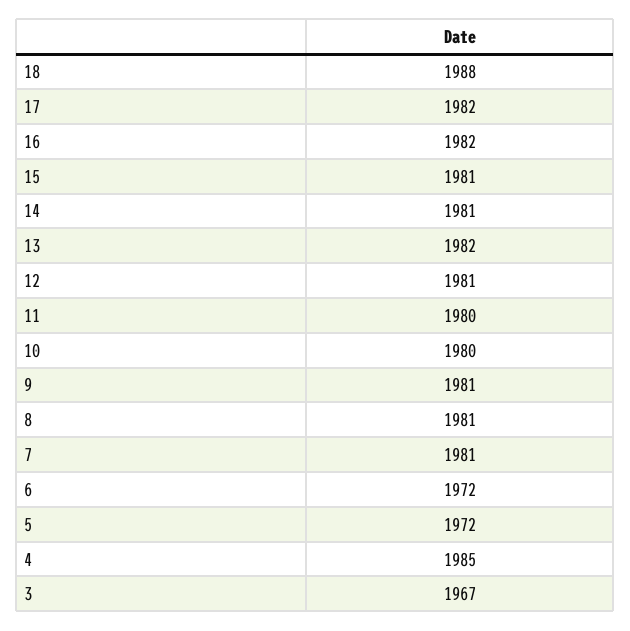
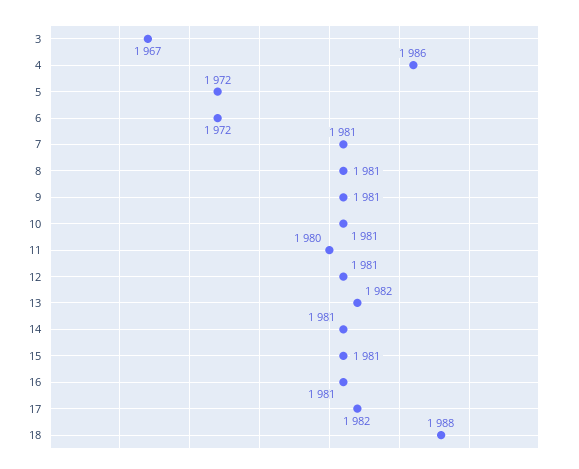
  {
    "18": 1988,
    "17": 1982,
-   "16": 1982,
+   "16": 1981,
    "15": 1981,
    "14": 1981,
    "13": 1982,
    "12": 1981,
    "11": 1980,
-   "10": 1980,
+   "10": 1981,
    "9": 1981,
    "8": 1981,
    "7": 1981,
    "6": 1972,
    "5": 1972,
-   "4": 1985,
+   "4": 1986,
    "3": 1967
  }

